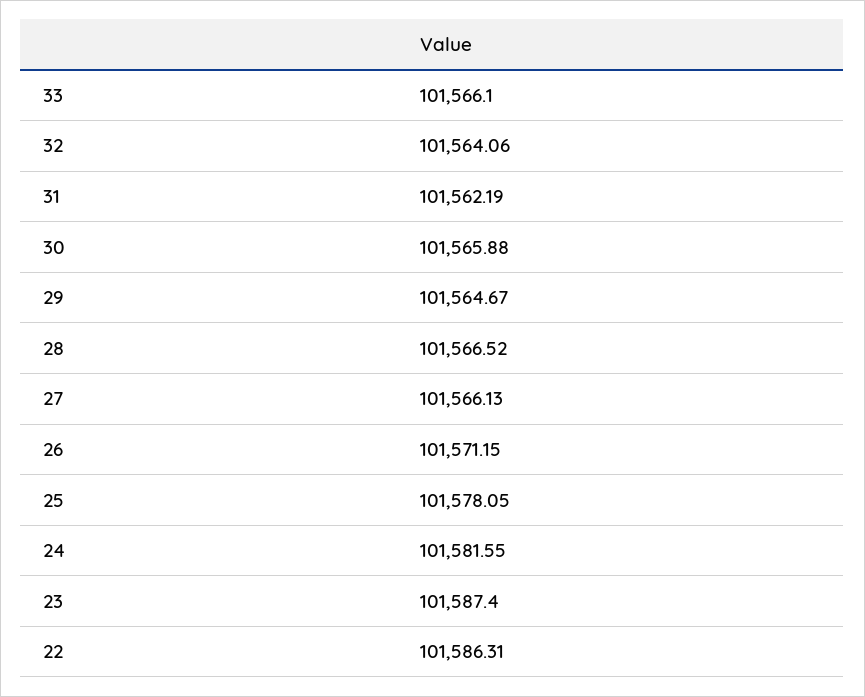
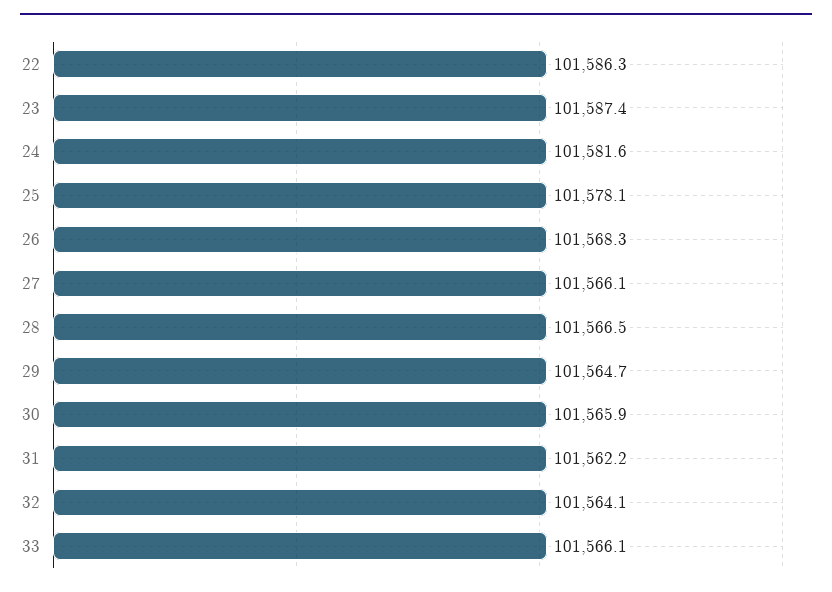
  {
    "33": 101566.1,
    "32": 101564.06,
    "31": 101562.19,
    "30": 101565.88,
    "29": 101564.67,
    "28": 101566.52,
    "27": 101566.13,
-   "26": 101571.15,
+   "26": 101568.3,
    "25": 101578.05,
    "24": 101581.55,
    "23": 101587.4,
    "22": 101586.31
  }

